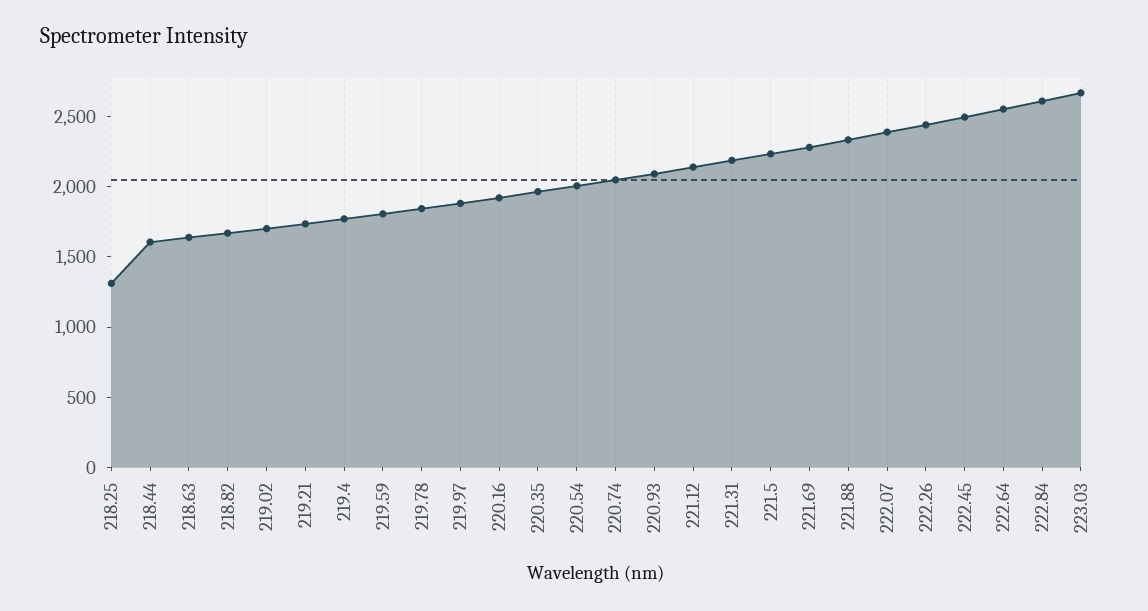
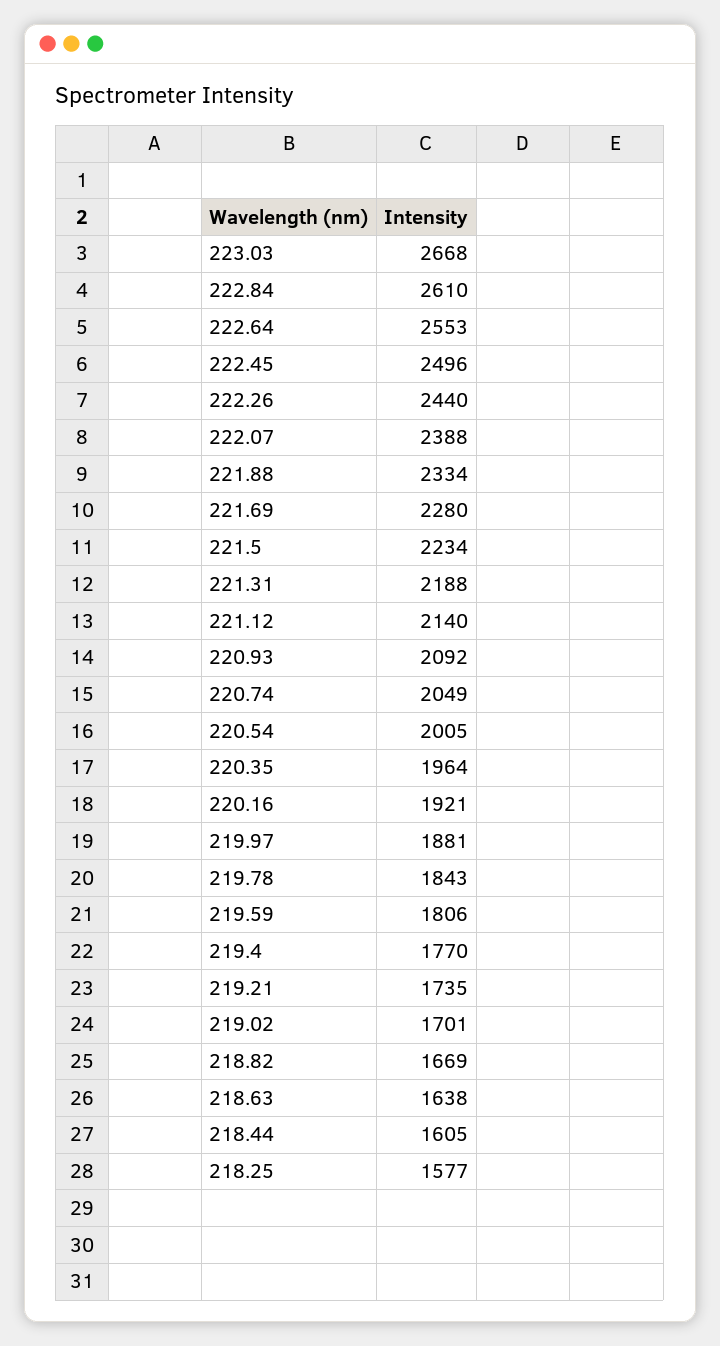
  {
-   "218.25": 1300,
+   "218.25": 1577,
    "218.44": 1605,
    "218.63": 1638,
    "218.82": 1669,
    "219.02": 1701,
    "219.21": 1735,
    "219.4": 1770,
    "219.59": 1806,
    "219.78": 1843,
    "219.97": 1881,
    "220.16": 1921,
    "220.35": 1964,
    "220.54": 2005,
    "220.74": 2049,
    "220.93": 2092,
    "221.12": 2140,
    "221.31": 2188,
    "221.5": 2234,
    "221.69": 2280,
    "221.88": 2334,
    "222.07": 2388,
    "222.26": 2440,
    "222.45": 2496,
    "222.64": 2553,
    "222.84": 2610,
    "223.03": 2668
  }

